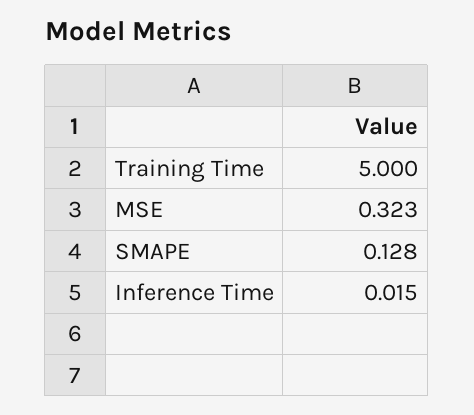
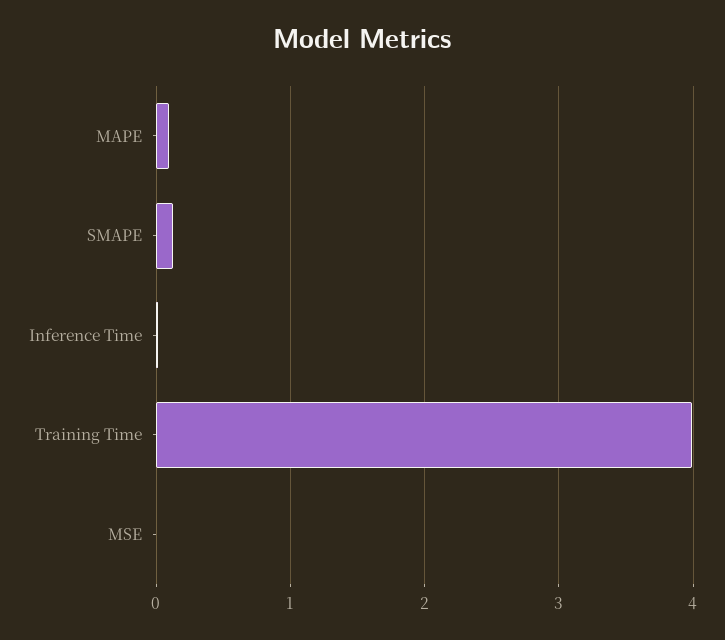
  {
-   "Training Time": 5,
+   "Training Time": 4,
-   "MSE": 0.323,
+   "MSE": 0,
    "SMAPE": 0.128,
-   "Inference Time": 0.015
+   "Inference Time": 0.015,
+   "MAPE": 0.1
  }

